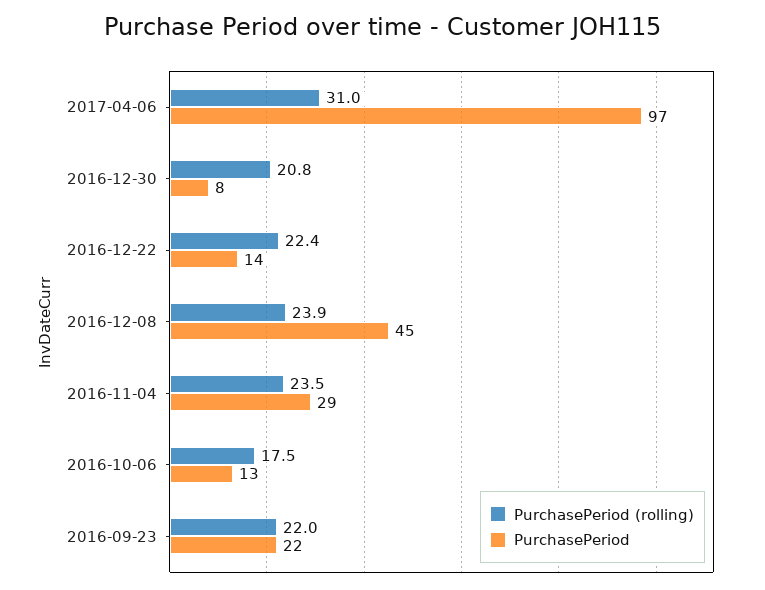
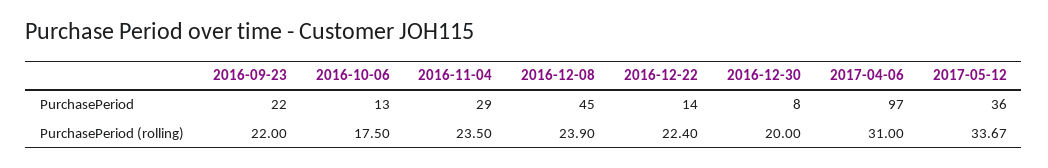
  {
    "PurchasePeriod (rolling)": {
      "2017-04-06": 31,
-     "2016-12-30": 20.8,
+     "2016-12-30": 20,
      "2016-12-22": 22.4,
      "2016-12-08": 23.9,
      "2016-11-04": 23.5,
      "2016-10-06": 17.5,
-     "2016-09-23": 22
+     "2016-09-23": 22,
+     "2017-05-12": 33.67
    },
    "PurchasePeriod": {
      "2017-04-06": 97,
      "2016-12-30": 8,
      "2016-12-22": 14,
      "2016-12-08": 45,
      "2016-11-04": 29,
      "2016-10-06": 13,
-     "2016-09-23": 22
+     "2016-09-23": 22,
+     "2017-05-12": 36
    }
  }

